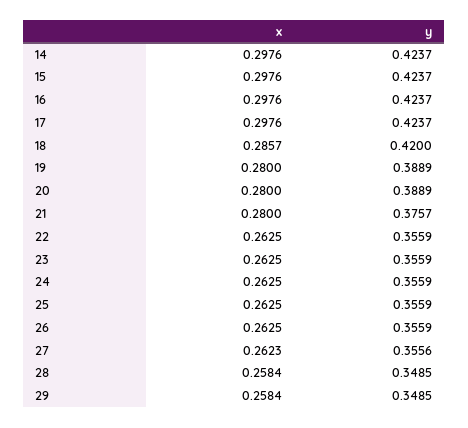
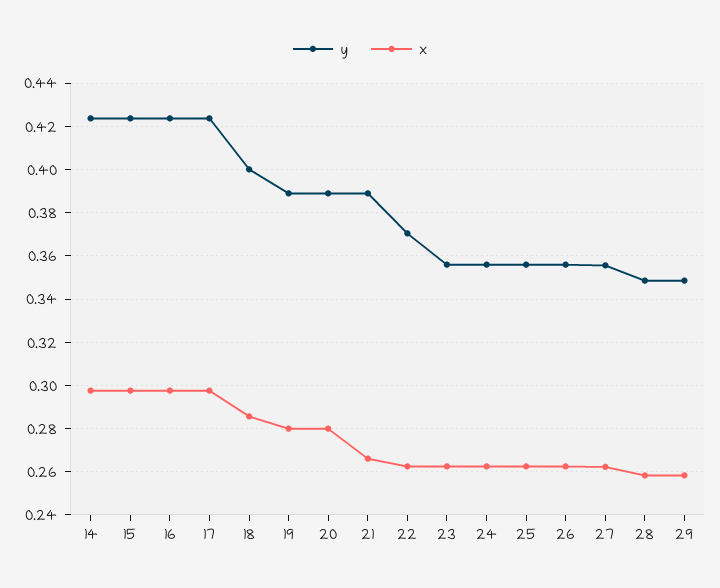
  {
    "x": {
      "14": 0.2976,
      "15": 0.2976,
      "16": 0.2976,
      "17": 0.2976,
      "18": 0.2857,
      "19": 0.28,
      "20": 0.28,
-     "21": 0.28,
+     "21": 0.265,
      "22": 0.2625,
      "23": 0.2625,
      "24": 0.2625,
      "25": 0.2625,
      "26": 0.2625,
      "27": 0.2623,
      "28": 0.2584,
      "29": 0.2584
    },
    "y": {
      "14": 0.4237,
      "15": 0.4237,
      "16": 0.4237,
      "17": 0.4237,
-     "18": 0.42,
+     "18": 0.4,
      "19": 0.3889,
      "20": 0.3889,
-     "21": 0.3757,
+     "21": 0.39,
-     "22": 0.3559,
+     "22": 0.37,
      "23": 0.3559,
      "24": 0.3559,
      "25": 0.3559,
      "26": 0.3559,
      "27": 0.3556,
      "28": 0.3485,
      "29": 0.3485
    }
  }

